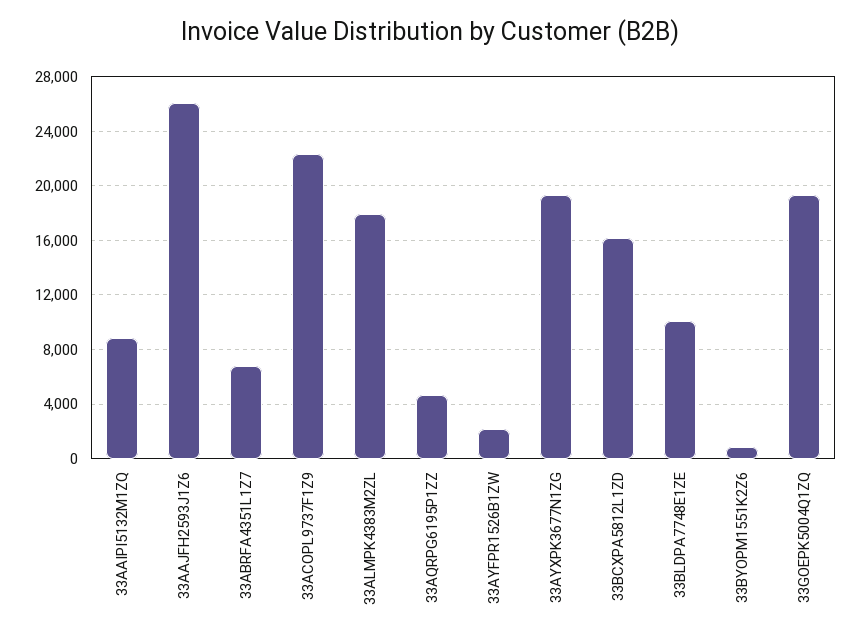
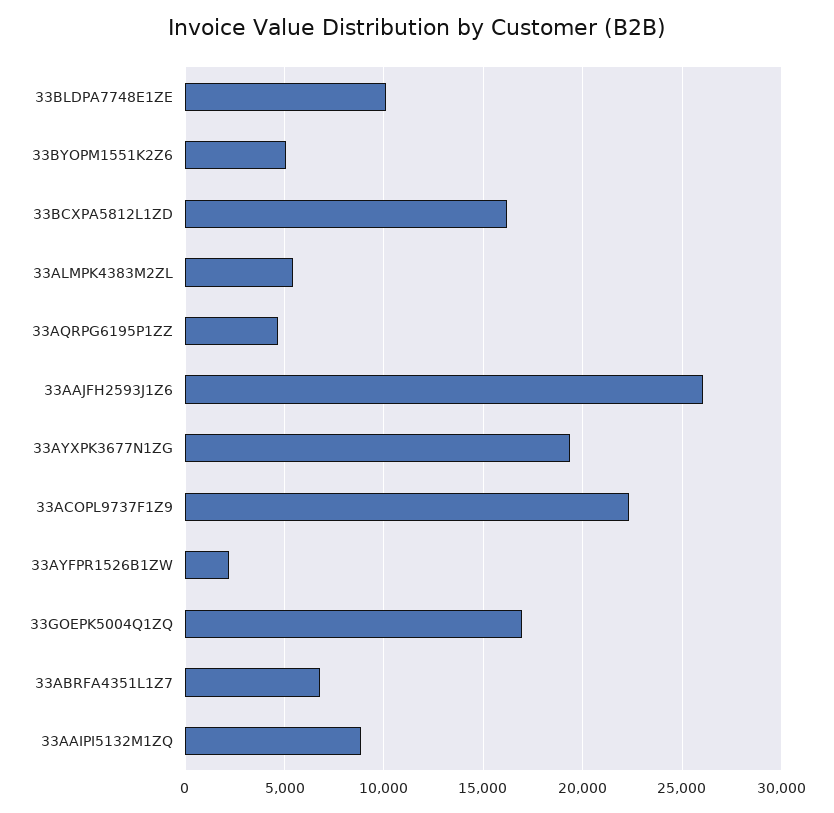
  {
    "33AAIPI5132M1ZQ": 9000,
    "33AAJFH2593J1Z6": 26000,
    "33ABRFA4351L1Z7": 7000,
    "33ACOPL9737F1Z9": 22500,
-   "33ALMPK4383M2ZL": 18000,
+   "33ALMPK4383M2ZL": 5500,
    "33AQRPG6195P1ZZ": 4500,
    "33AYFPR1526B1ZW": 2000,
    "33AYXPK3677N1ZG": 19500,
    "33BCXPA5812L1ZD": 16000,
    "33BLDPA7748E1ZE": 10000,
-   "33BYOPM1551K2Z6": 1000,
+   "33BYOPM1551K2Z6": 5000,
-   "33GOEPK5004Q1ZQ": 19500
+   "33GOEPK5004Q1ZQ": 17000
  }

